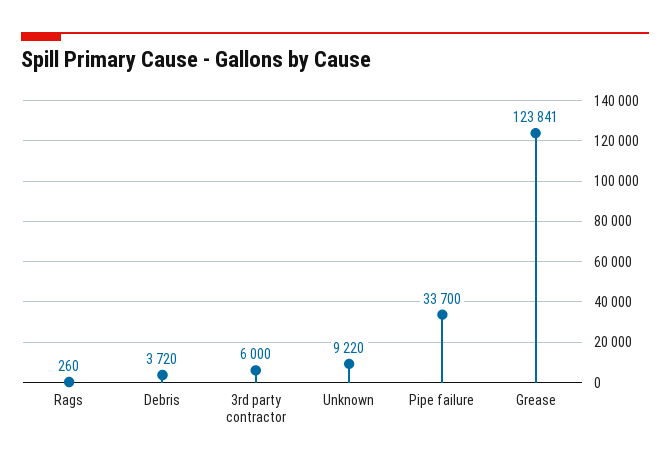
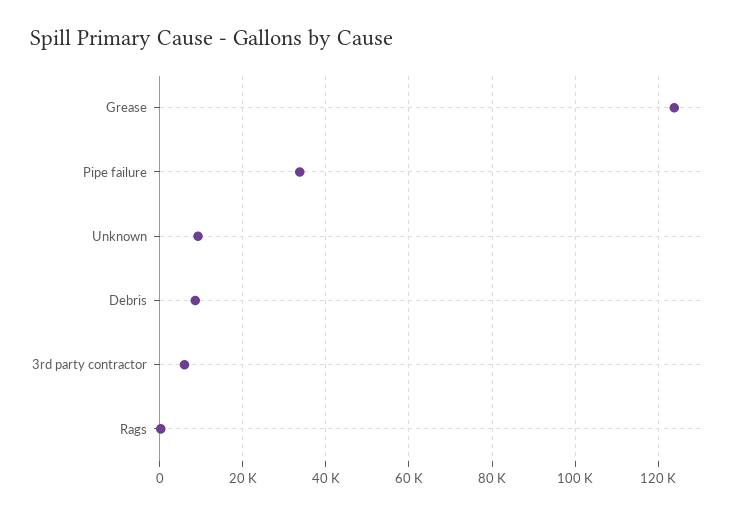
  {
    "Rags": 260,
-   "Debris": 3720,
+   "Debris": 8000,
    "3rd party contractor": 6000,
    "Unknown": 9220,
    "Pipe failure": 33700,
    "Grease": 123841
  }

